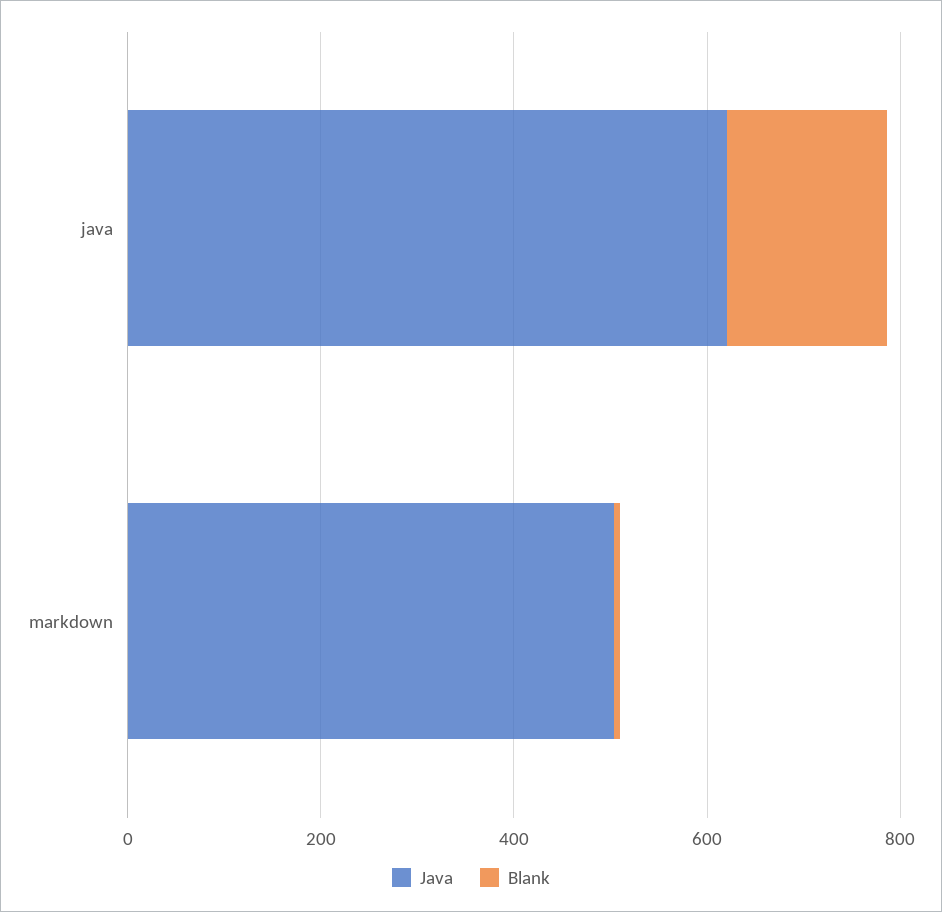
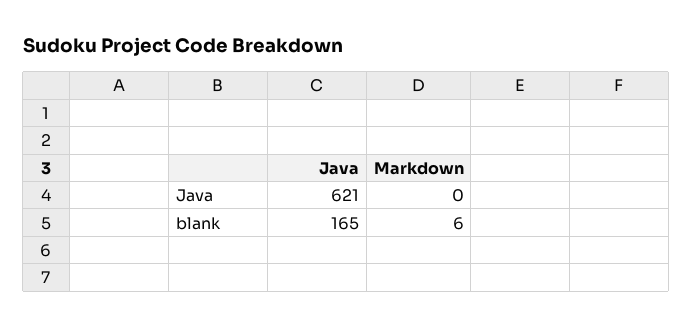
  {
    "Java": {
      "java": 621,
-     "markdown": 500
+     "markdown": 0
    },
    "Blank": {
      "java": 165,
      "markdown": 6
    }
  }

